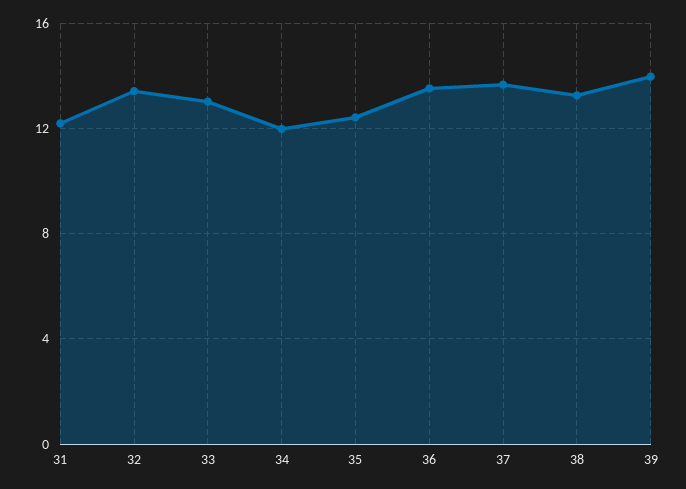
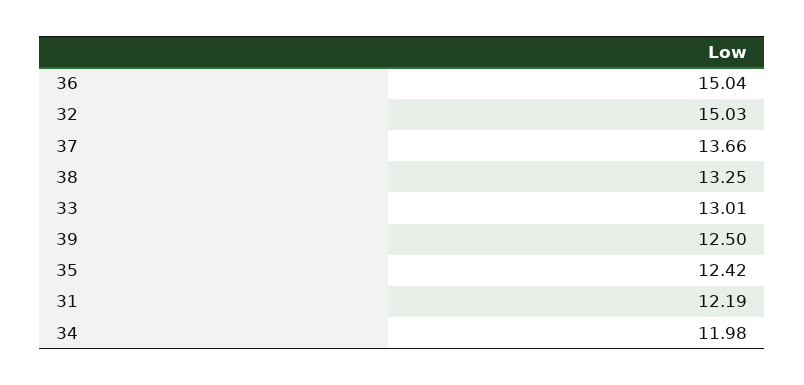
  {
    "31": 12.19,
-   "32": 13.5,
+   "32": 15.03,
    "33": 13.01,
    "34": 11.98,
    "35": 12.42,
-   "36": 13.5,
+   "36": 15.04,
    "37": 13.66,
    "38": 13.25,
-   "39": 14
+   "39": 12.5
  }

